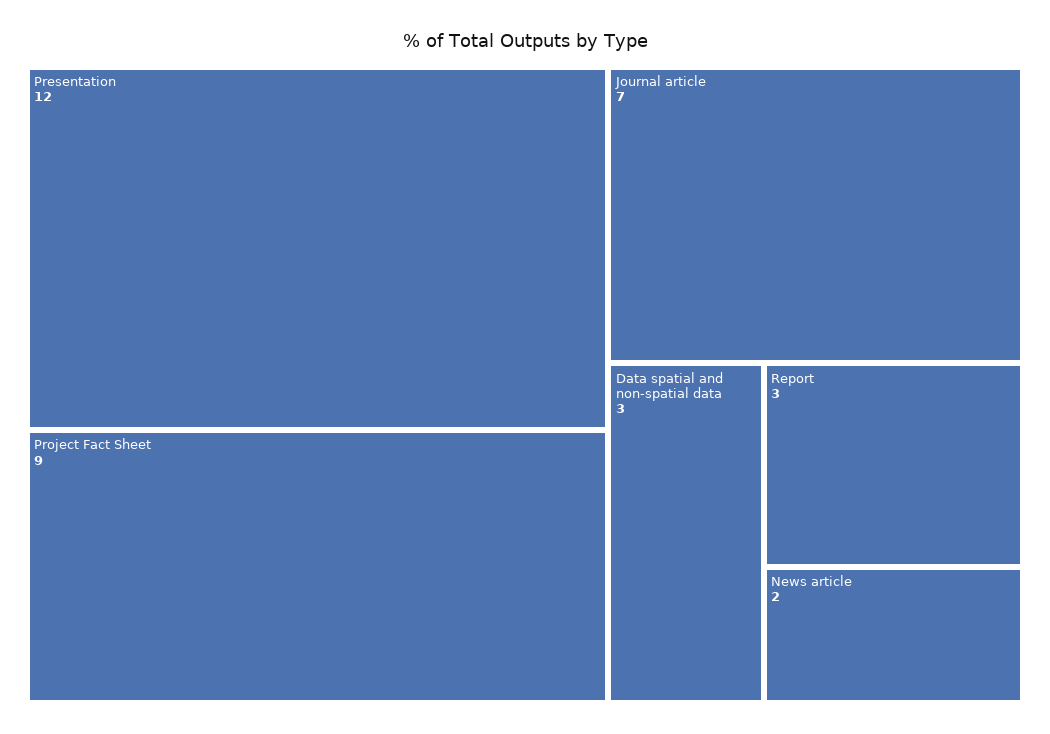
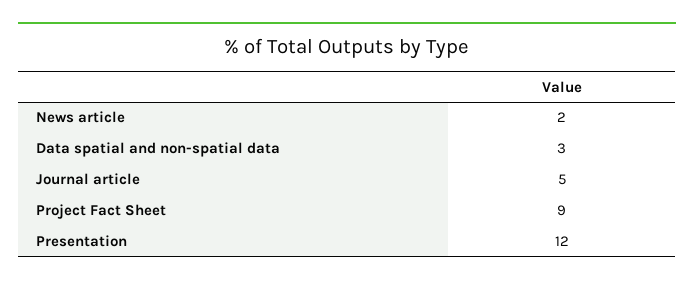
  {
    "Presentation": 12,
    "Project Fact Sheet": 9,
-   "Journal article": 7,
+   "Journal article": 5,
    "Data spatial and non-spatial data": 3,
-   "Report": 3,
    "News article": 2
  }

